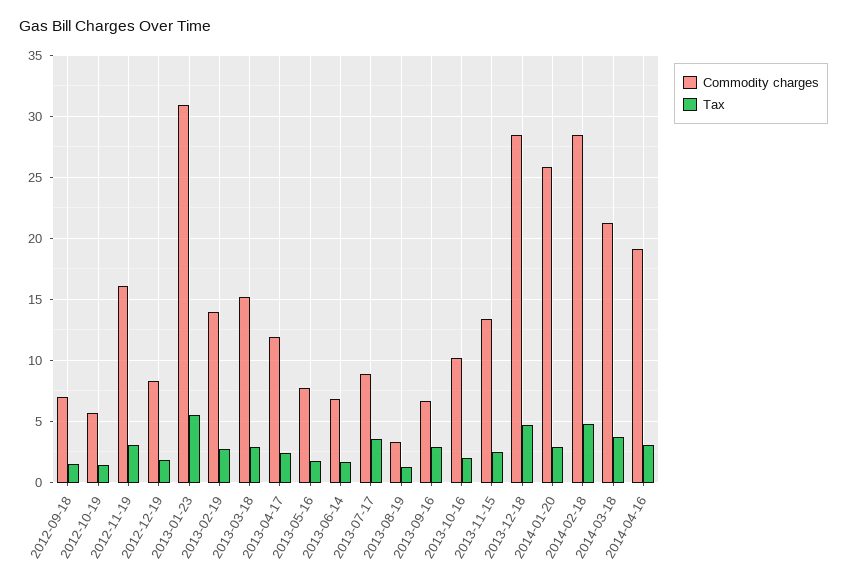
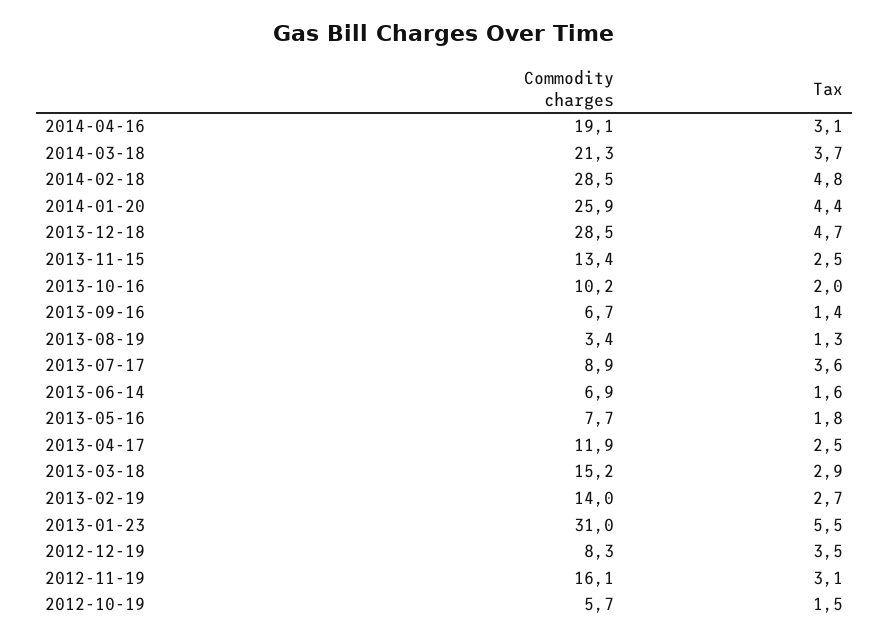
  {
    "Commodity charges": {
-     "2012-09-18": 7,
      "2012-10-19": 5.7,
      "2012-11-19": 16.1,
      "2012-12-19": 8.3,
      "2013-01-23": 31,
      "2013-02-19": 14,
      "2013-03-18": 15.2,
      "2013-04-17": 11.9,
      "2013-05-16": 7.7,
      "2013-06-14": 6.9,
      "2013-07-17": 8.9,
      "2013-08-19": 3.4,
      "2013-09-16": 6.7,
      "2013-10-16": 10.2,
      "2013-11-15": 13.4,
      "2013-12-18": 28.5,
      "2014-01-20": 25.9,
      "2014-02-18": 28.5,
      "2014-03-18": 21.3,
      "2014-04-16": 19.1
    },
    "Tax": {
-     "2012-09-18": 1.5,
      "2012-10-19": 1.5,
      "2012-11-19": 3.1,
-     "2012-12-19": 2,
+     "2012-12-19": 3.5,
      "2013-01-23": 5.5,
      "2013-02-19": 2.7,
      "2013-03-18": 2.9,
      "2013-04-17": 2.5,
      "2013-05-16": 1.8,
      "2013-06-14": 1.6,
      "2013-07-17": 3.6,
      "2013-08-19": 1.3,
-     "2013-09-16": 3,
+     "2013-09-16": 1.4,
      "2013-10-16": 2,
      "2013-11-15": 2.5,
      "2013-12-18": 4.7,
-     "2014-01-20": 3,
+     "2014-01-20": 4.4,
      "2014-02-18": 4.8,
      "2014-03-18": 3.7,
      "2014-04-16": 3.1
    }
  }

